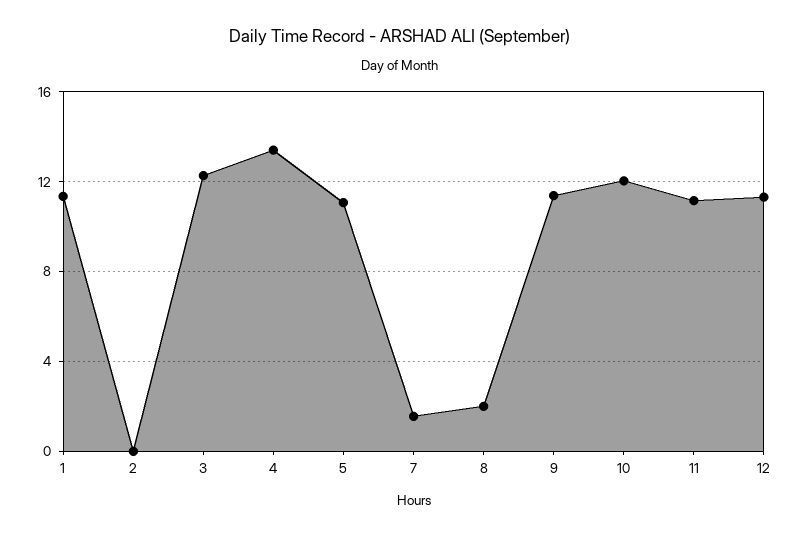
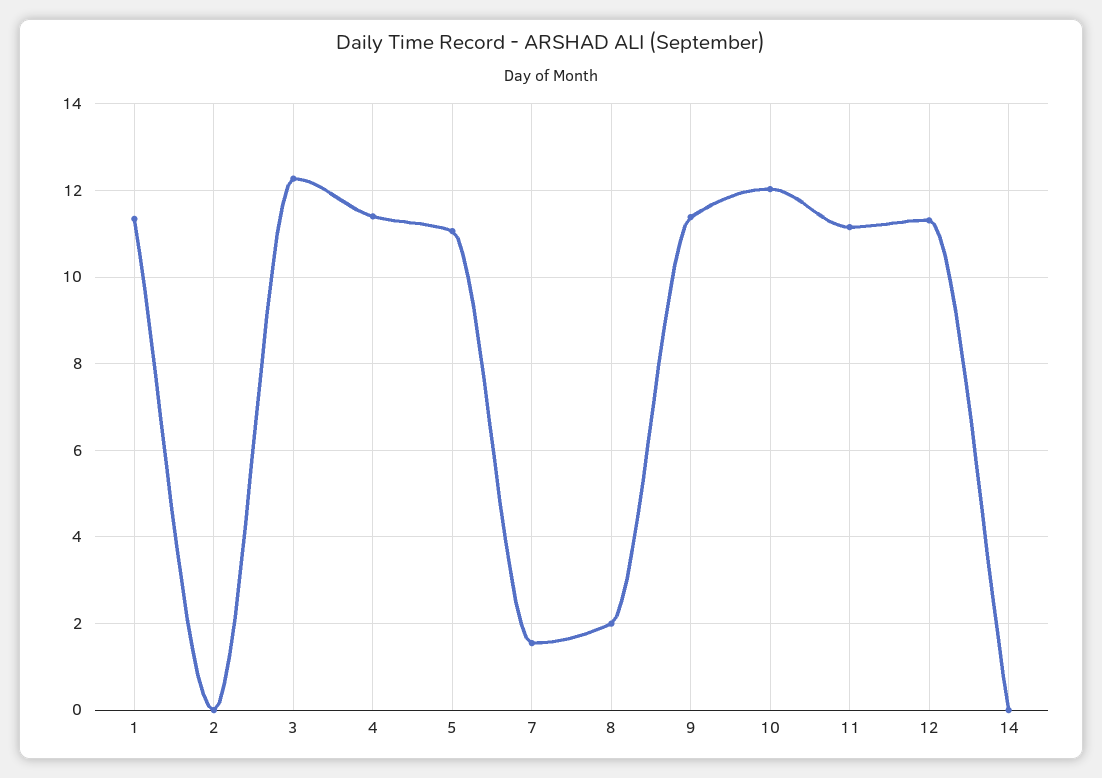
  {
    "1": 11.4,
    "2": 0,
    "3": 12.2,
-   "4": 13.5,
+   "4": 11.4,
    "5": 11,
    "7": 1.6,
    "8": 2,
    "9": 11.4,
    "10": 12,
    "11": 11.2,
-   "12": 11.4
+   "12": 11.4,
+   "14": 0
  }

